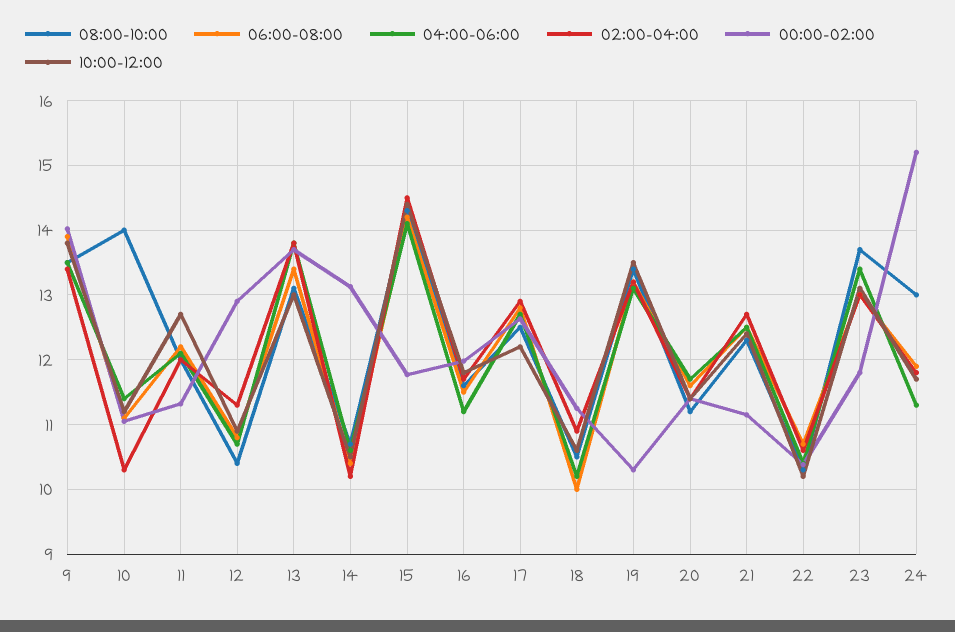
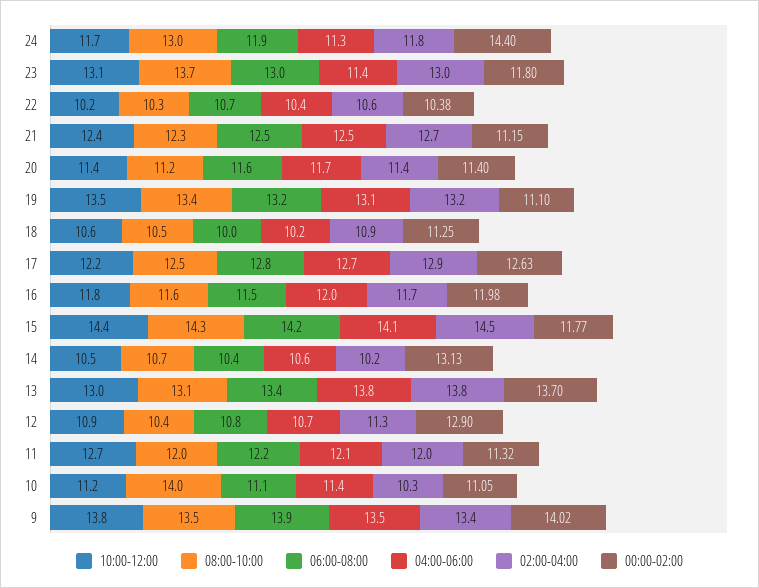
  {
    "08:00-10:00": {
      "9": 13.5,
      "10": 14,
      "11": 12,
      "12": 10.4,
      "13": 13.1,
      "14": 10.7,
      "15": 14.3,
      "16": 11.6,
      "17": 12.5,
      "18": 10.5,
      "19": 13.4,
      "20": 11.2,
      "21": 12.3,
      "22": 10.3,
      "23": 13.7,
      "24": 13
    },
    "06:00-08:00": {
      "9": 13.9,
      "10": 11.1,
      "11": 12.2,
      "12": 10.8,
      "13": 13.4,
      "14": 10.4,
      "15": 14.2,
      "16": 11.5,
      "17": 12.8,
      "18": 10,
      "19": 13.2,
      "20": 11.6,
      "21": 12.5,
      "22": 10.7,
      "23": 13,
      "24": 11.9
    },
    "04:00-06:00": {
      "9": 13.5,
      "10": 11.4,
      "11": 12.1,
      "12": 10.7,
      "13": 13.8,
      "14": 10.6,
      "15": 14.1,
-     "16": 11.2,
+     "16": 12,
      "17": 12.7,
      "18": 10.2,
      "19": 13.1,
      "20": 11.7,
      "21": 12.5,
      "22": 10.4,
-     "23": 13.4,
+     "23": 11.4,
      "24": 11.3
    },
    "02:00-04:00": {
      "9": 13.4,
      "10": 10.3,
      "11": 12,
      "12": 11.3,
      "13": 13.8,
      "14": 10.2,
      "15": 14.5,
      "16": 11.7,
      "17": 12.9,
      "18": 10.9,
      "19": 13.2,
      "20": 11.4,
      "21": 12.7,
      "22": 10.6,
      "23": 13,
      "24": 11.8
    },
    "00:00-02:00": {
      "9": 14.02,
      "10": 11.05,
      "11": 11.32,
      "12": 12.9,
      "13": 13.7,
      "14": 13.13,
      "15": 11.77,
      "16": 11.98,
      "17": 12.63,
      "18": 11.25,
-     "19": 10.3,
+     "19": 11.1,
      "20": 11.4,
      "21": 11.15,
      "22": 10.38,
      "23": 11.8,
-     "24": 15.2
+     "24": 14.4
    },
    "10:00-12:00": {
      "9": 13.8,
      "10": 11.2,
      "11": 12.7,
      "12": 10.9,
      "13": 13,
      "14": 10.5,
      "15": 14.4,
      "16": 11.8,
      "17": 12.2,
      "18": 10.6,
      "19": 13.5,
      "20": 11.4,
      "21": 12.4,
      "22": 10.2,
      "23": 13.1,
      "24": 11.7
    }
  }

